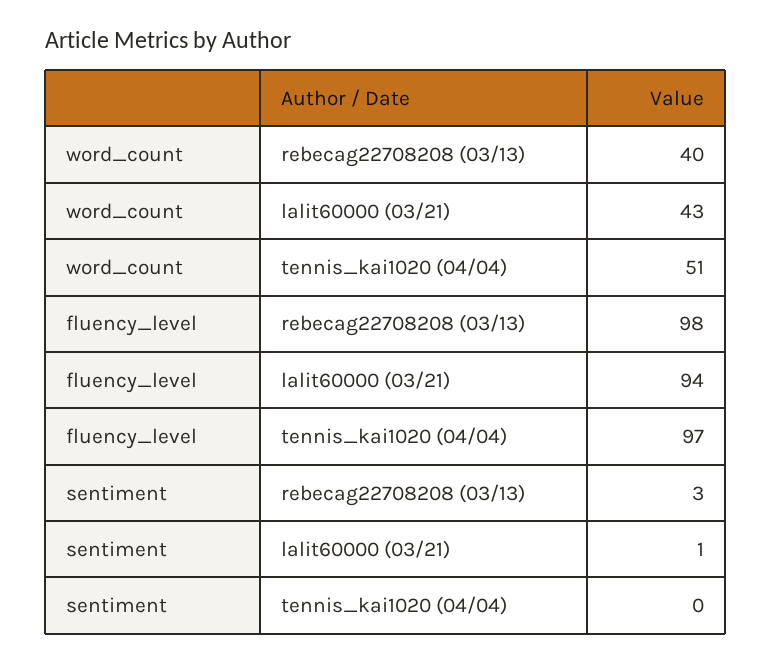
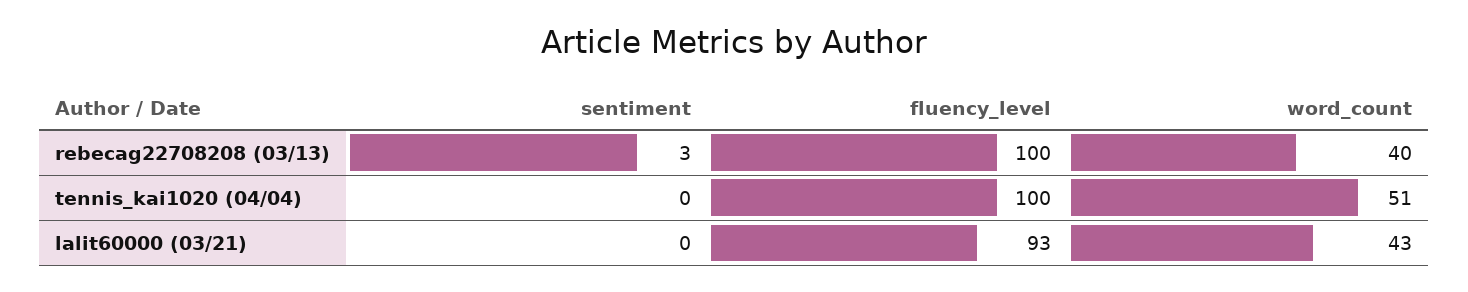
  {
    "word_count": {
      "rebecag22708208 (03/13)": 40,
      "lalit60000 (03/21)": 43,
      "tennis_kai1020 (04/04)": 51
    },
    "fluency_level": {
-     "rebecag22708208 (03/13)": 98,
+     "rebecag22708208 (03/13)": 100,
-     "lalit60000 (03/21)": 94,
+     "lalit60000 (03/21)": 93,
-     "tennis_kai1020 (04/04)": 97
+     "tennis_kai1020 (04/04)": 100
    },
    "sentiment": {
      "rebecag22708208 (03/13)": 3,
-     "lalit60000 (03/21)": 1,
+     "lalit60000 (03/21)": 0,
      "tennis_kai1020 (04/04)": 0
    }
  }

